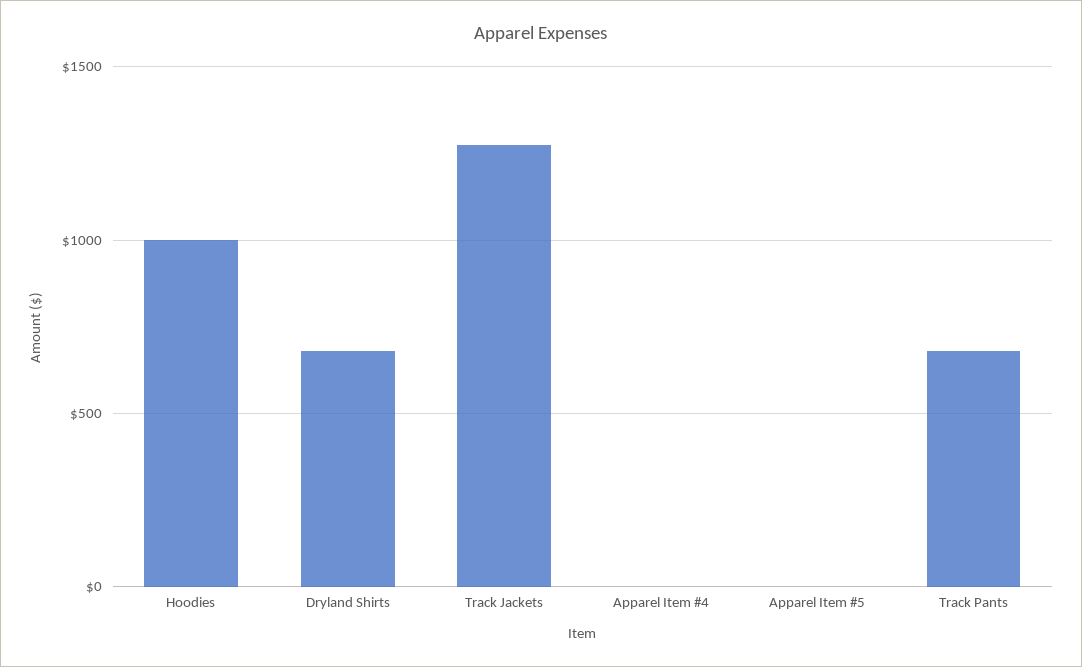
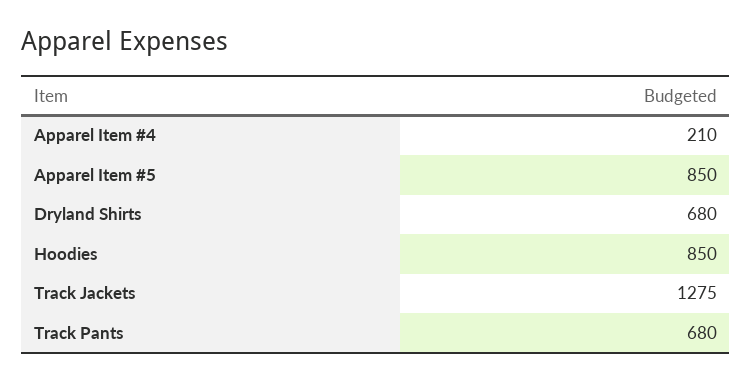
  {
-   "Hoodies": 1000,
+   "Hoodies": 850,
    "Dryland Shirts": 680,
    "Track Jackets": 1275,
-   "Apparel Item #4": 0,
+   "Apparel Item #4": 210,
-   "Apparel Item #5": 0,
+   "Apparel Item #5": 850,
    "Track Pants": 680
  }

